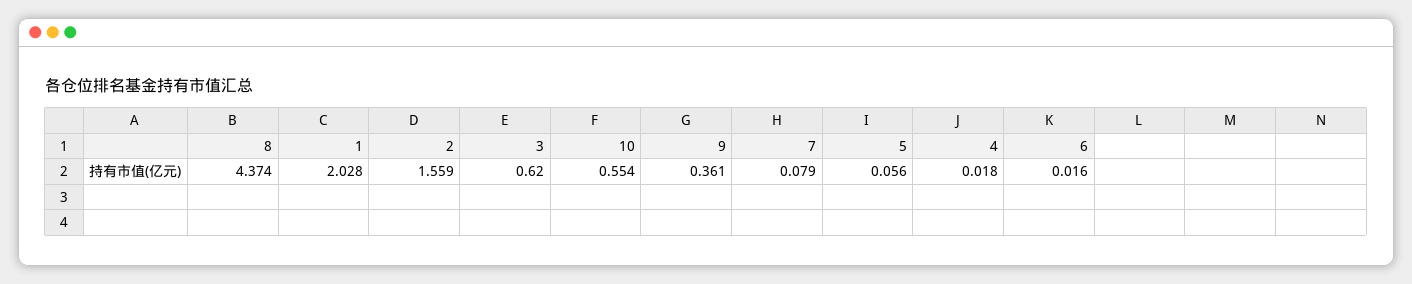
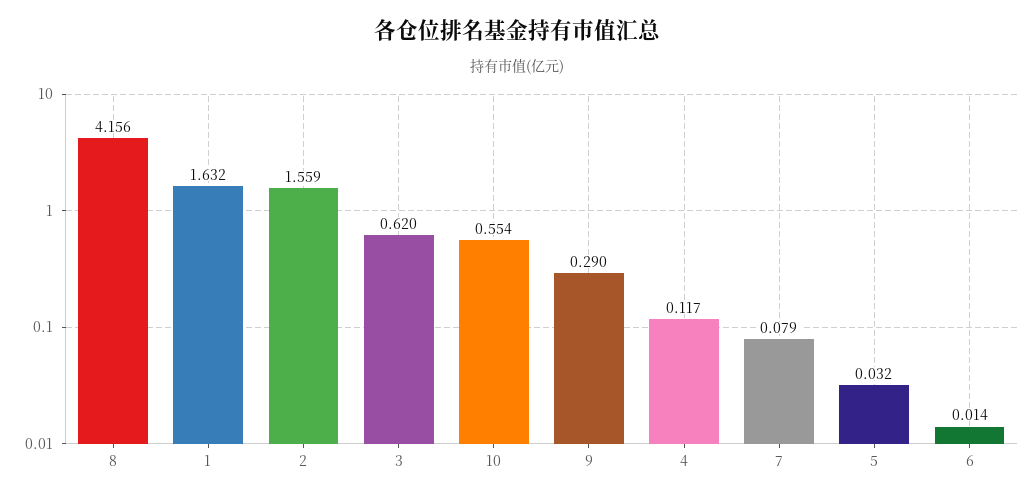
  {
-   "8": 4.374,
+   "8": 4.156,
-   "1": 2.028,
+   "1": 1.632,
    "2": 1.559,
    "3": 0.62,
    "10": 0.554,
-   "9": 0.361,
+   "9": 0.29,
    "7": 0.079,
-   "5": 0.056,
+   "5": 0.032,
-   "4": 0.018,
+   "4": 0.117,
-   "6": 0.016
+   "6": 0.014
  }

